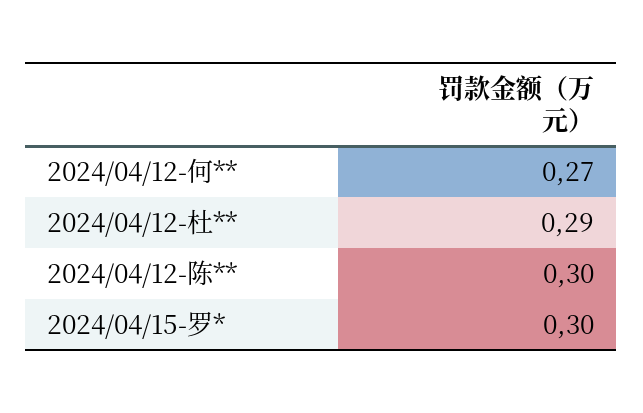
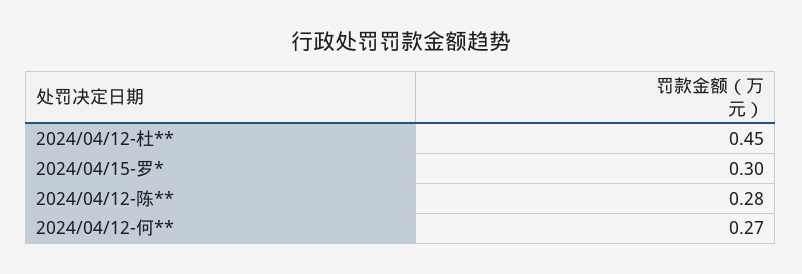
  {
    "2024/04/12-何**": 0.27,
-   "2024/04/12-杜**": 0.29,
+   "2024/04/12-杜**": 0.45,
-   "2024/04/12-陈**": 0.3,
+   "2024/04/12-陈**": 0.28,
    "2024/04/15-罗*": 0.3
  }

